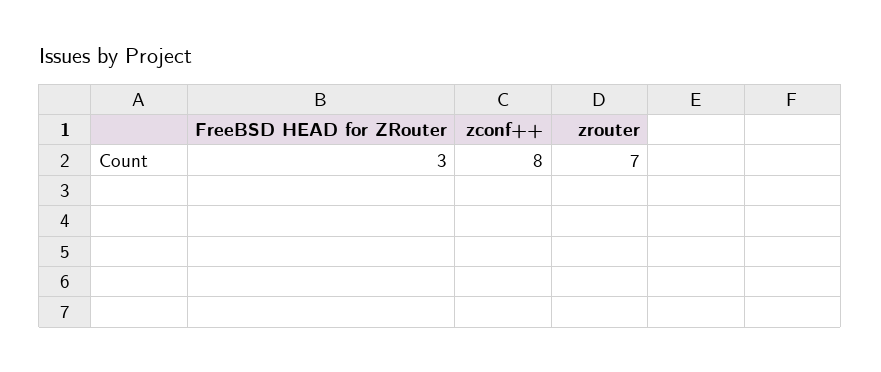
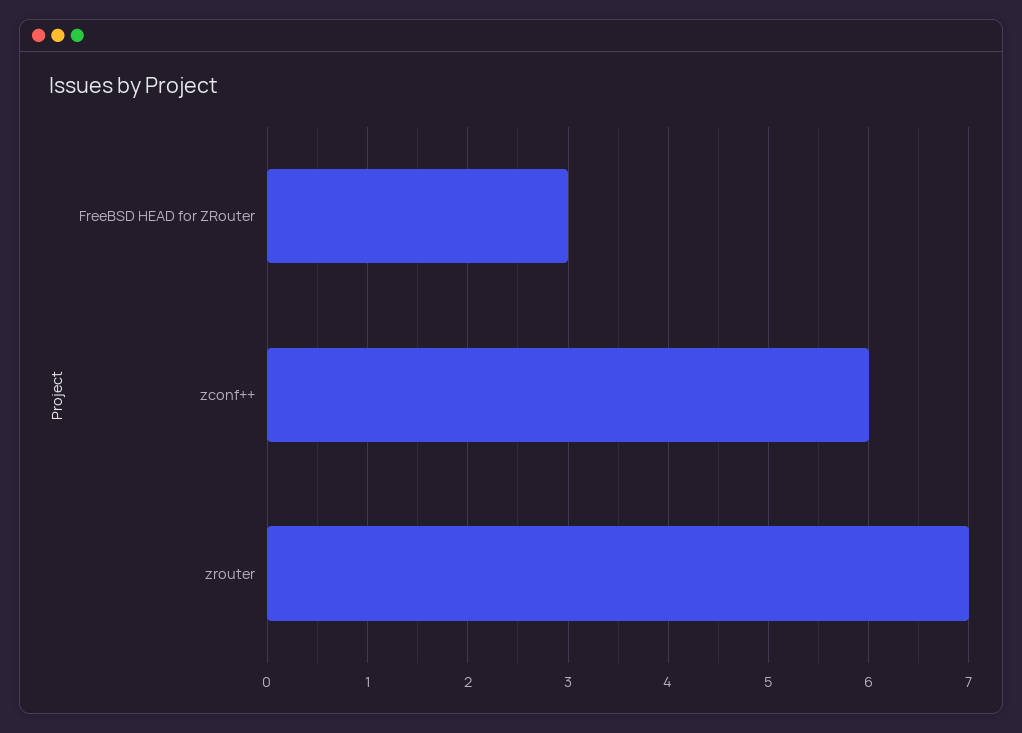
  {
    "FreeBSD HEAD for ZRouter": 3,
-   "zconf++": 8,
+   "zconf++": 6,
    "zrouter": 7
  }

